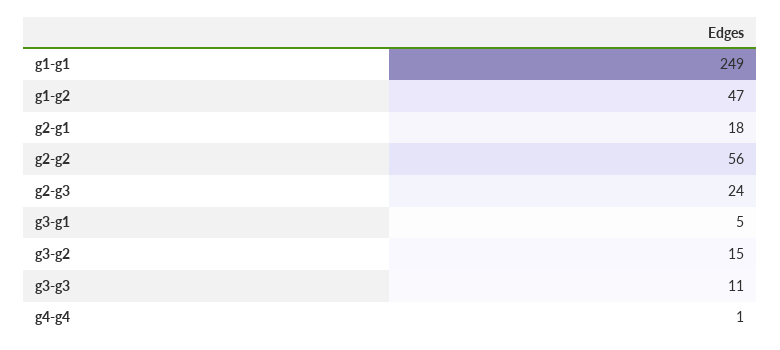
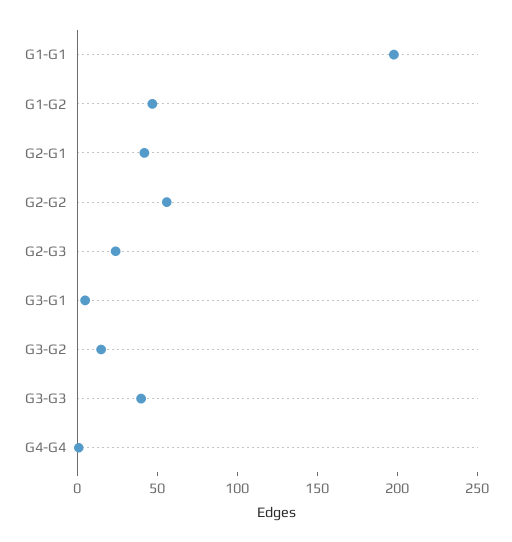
  {
-   "g1-g1": 249,
+   "g1-g1": 200,
    "g1-g2": 47,
-   "g2-g1": 18,
+   "g2-g1": 40,
    "g2-g2": 56,
    "g2-g3": 24,
    "g3-g1": 5,
    "g3-g2": 15,
-   "g3-g3": 11,
+   "g3-g3": 40,
    "g4-g4": 1
  }

